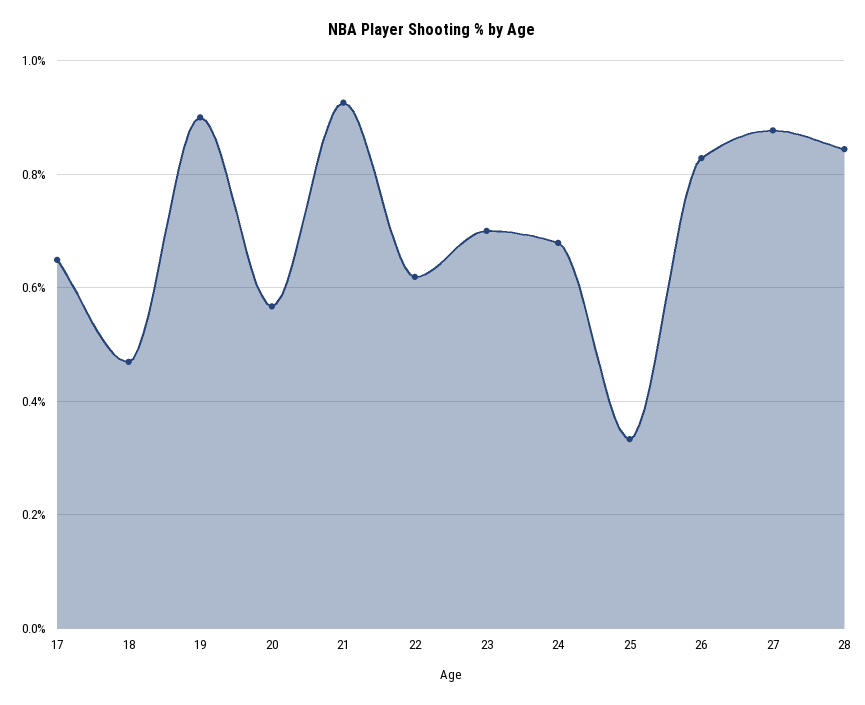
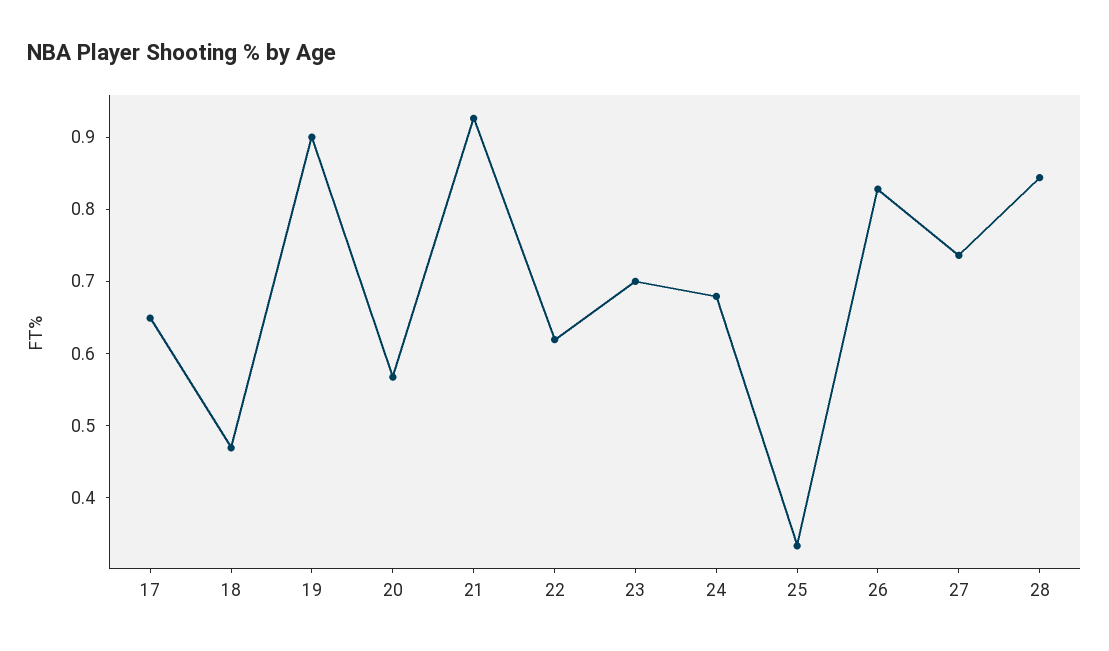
  {
    "17": 0.64,
    "18": 0.46,
    "19": 0.9,
    "20": 0.56,
    "21": 0.92,
    "22": 0.62,
    "23": 0.7,
    "24": 0.68,
    "25": 0.34,
    "26": 0.82,
-   "27": 0.88,
+   "27": 0.74,
    "28": 0.84
  }

